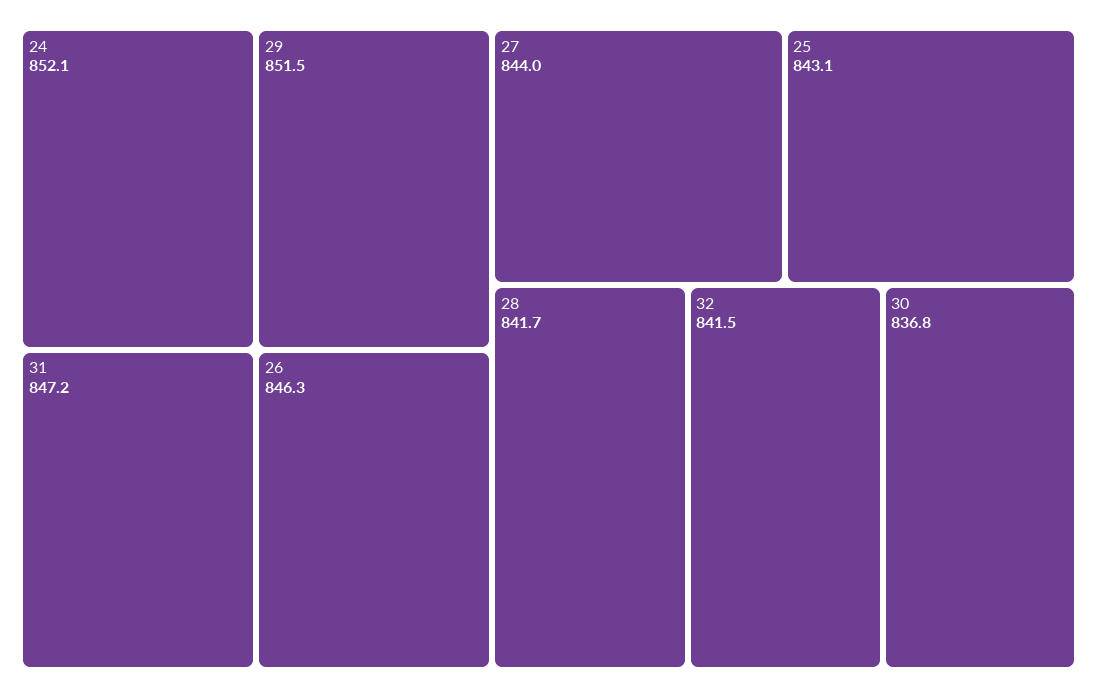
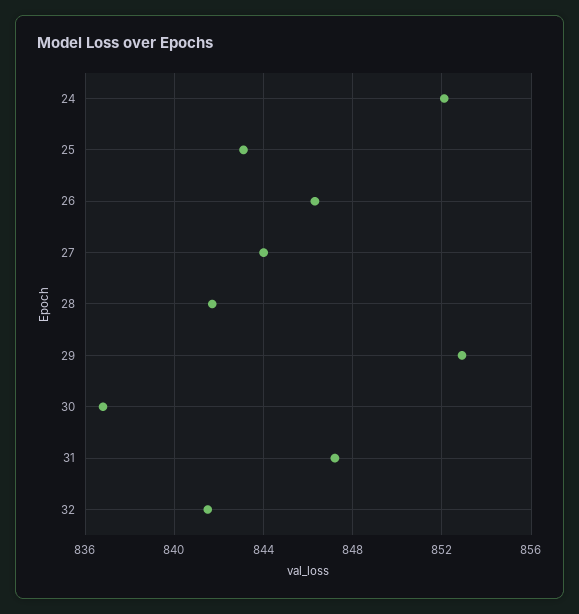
  {
    "24": 852.1,
-   "29": 851.5,
+   "29": 853,
    "31": 847.2,
    "26": 846.3,
    "27": 844,
    "25": 843.1,
    "28": 841.7,
    "32": 841.5,
    "30": 836.8
  }

